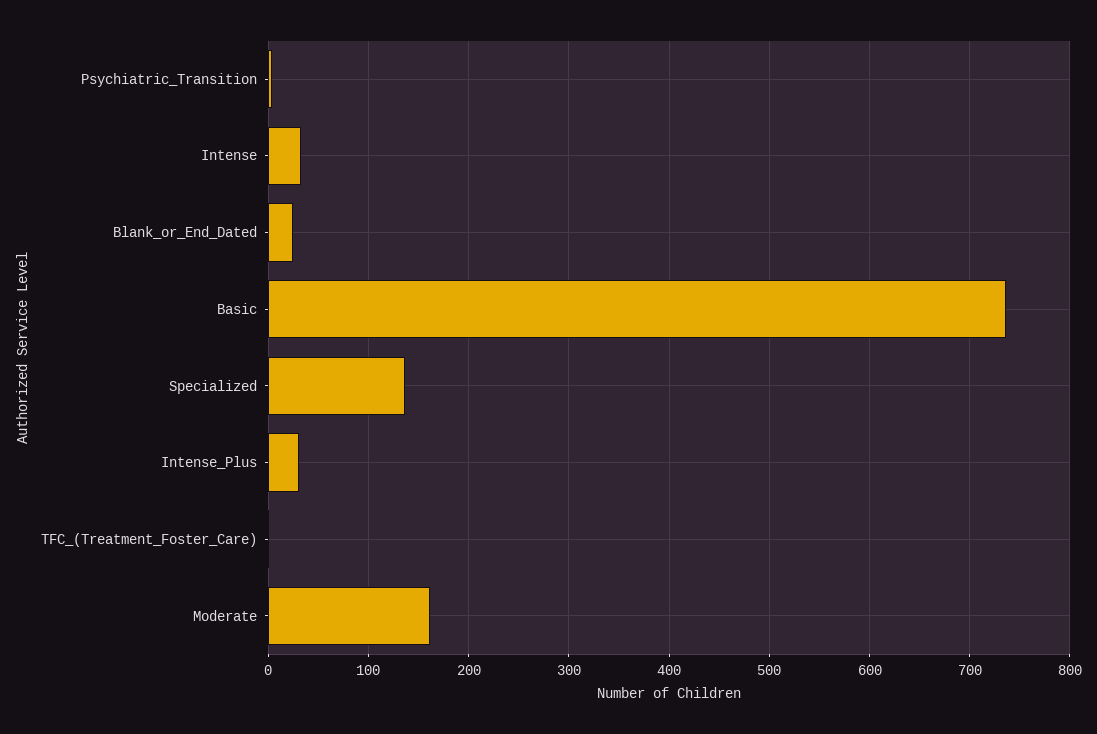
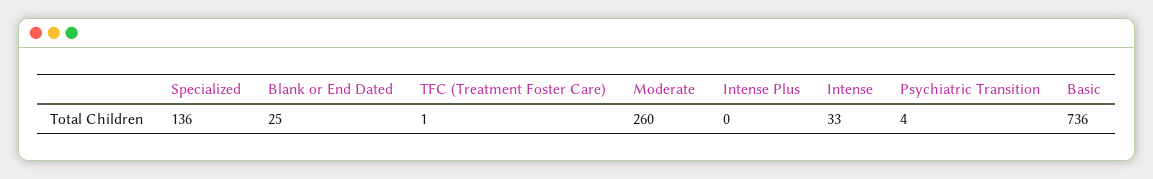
  {
    "Psychiatric_Transition": 4,
    "Intense": 33,
    "Blank_or_End_Dated": 25,
    "Basic": 736,
    "Specialized": 136,
-   "Intense_Plus": 30,
+   "Intense_Plus": 0,
    "TFC_(Treatment_Foster_Care)": 1,
-   "Moderate": 160
+   "Moderate": 260
  }

